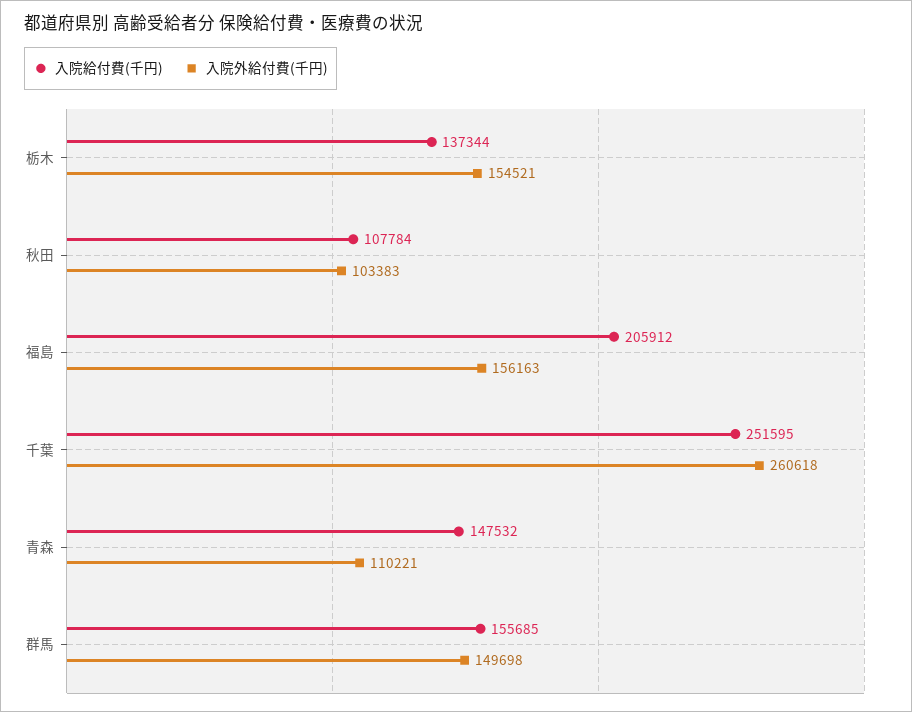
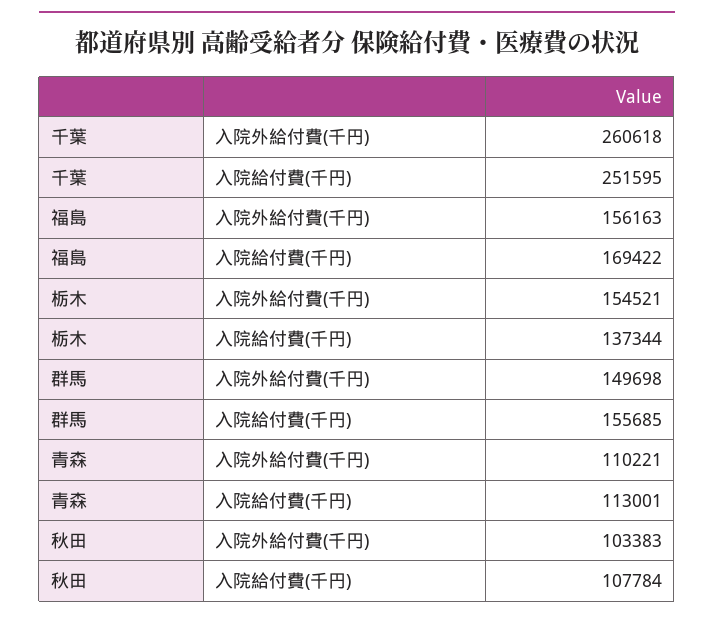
  {
    "入院給付費(千円)": {
      "栃木": 137344,
      "秋田": 107784,
-     "福島": 205912,
+     "福島": 169422,
      "千葉": 251595,
-     "青森": 147532,
+     "青森": 113001,
      "群馬": 155685
    },
    "入院外給付費(千円)": {
      "栃木": 154521,
      "秋田": 103383,
      "福島": 156163,
      "千葉": 260618,
      "青森": 110221,
      "群馬": 149698
    }
  }

